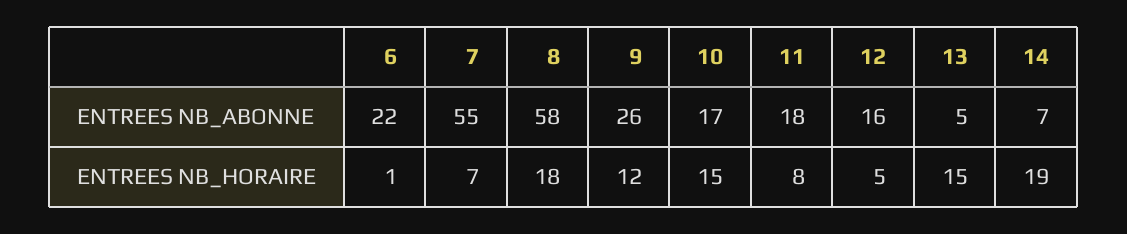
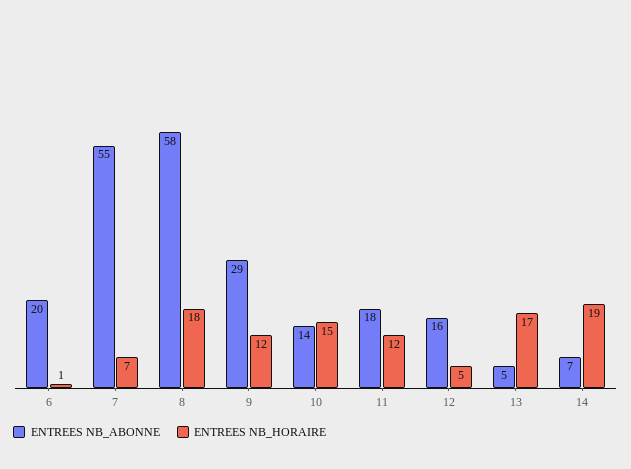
  {
    "ENTREES NB_ABONNE": {
-     "6": 22,
+     "6": 20,
      "7": 55,
      "8": 58,
-     "9": 26,
+     "9": 29,
-     "10": 17,
+     "10": 14,
      "11": 18,
      "12": 16,
      "13": 5,
      "14": 7
    },
    "ENTREES NB_HORAIRE": {
      "6": 1,
      "7": 7,
      "8": 18,
      "9": 12,
      "10": 15,
-     "11": 8,
+     "11": 12,
      "12": 5,
-     "13": 15,
+     "13": 17,
      "14": 19
    }
  }

